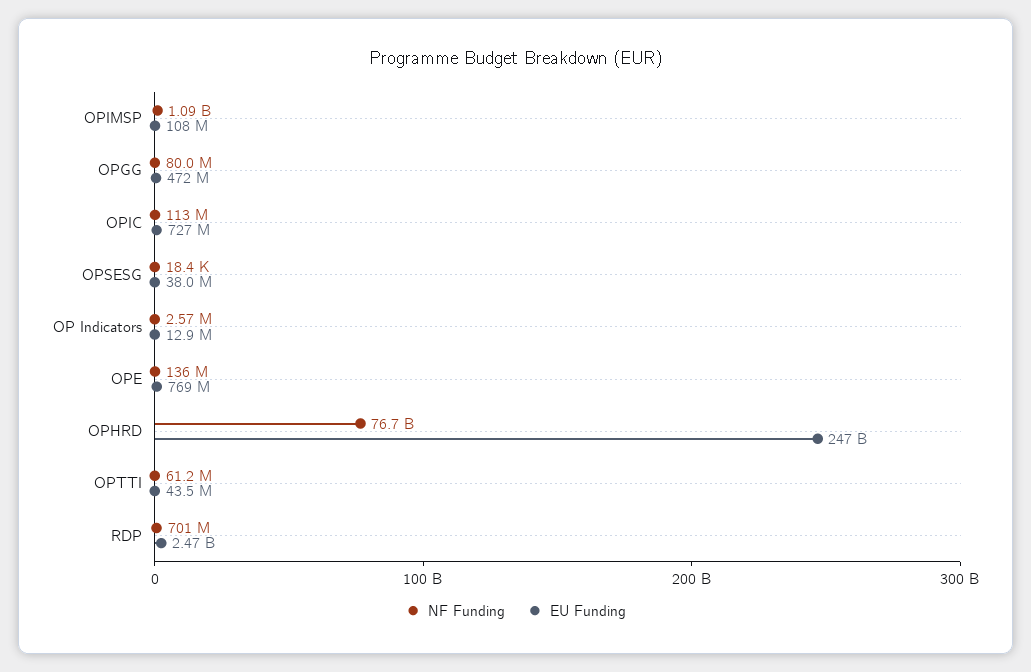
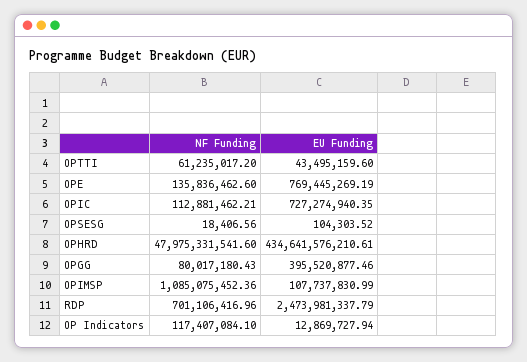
  {
    "NF Funding": {
      "OPIMSP": 1085075452.36,
      "OPGG": 80017180.43,
      "OPIC": 112881462.21,
      "OPSESG": 18406.56,
-     "OP Indicators": 2570000,
+     "OP Indicators": 117407084.1,
      "OPE": 135836462.6,
-     "OPHRD": 76700000000,
+     "OPHRD": 47975331541.6,
      "OPTTI": 61235017.2,
      "RDP": 701106416.96
    },
    "EU Funding": {
      "OPIMSP": 107737830.99,
-     "OPGG": 472000000,
+     "OPGG": 395520877.46,
      "OPIC": 727274940.35,
-     "OPSESG": 38000000,
+     "OPSESG": 104303.52,
      "OP Indicators": 12869727.94,
      "OPE": 769445269.19,
-     "OPHRD": 247000000000,
+     "OPHRD": 434641576210.61,
      "OPTTI": 43495159.6,
      "RDP": 2473981337.79
    }
  }

